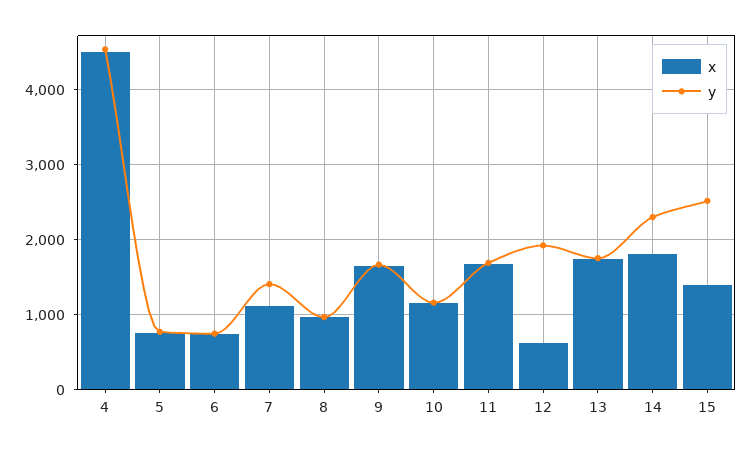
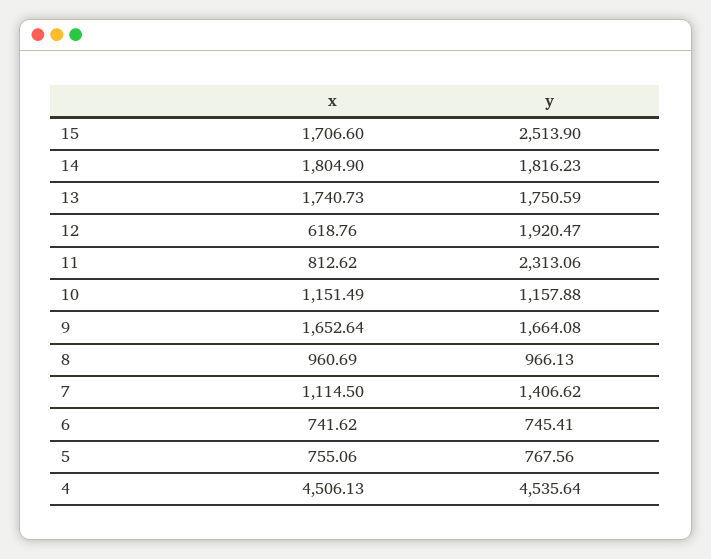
  {
    "x": {
      "4": 4506.13,
      "5": 755.06,
      "6": 741.62,
      "7": 1114.5,
      "8": 960.69,
      "9": 1652.64,
      "10": 1151.49,
-     "11": 1700,
+     "11": 812.62,
      "12": 618.76,
      "13": 1740.73,
      "14": 1804.9,
-     "15": 1400
+     "15": 1706.6
    },
    "y": {
      "4": 4535.64,
      "5": 767.56,
      "6": 745.41,
      "7": 1406.62,
      "8": 966.13,
      "9": 1664.08,
      "10": 1157.88,
-     "11": 1700,
+     "11": 2313.06,
      "12": 1920.47,
      "13": 1750.59,
-     "14": 2300,
+     "14": 1816.23,
      "15": 2513.9
    }
  }

